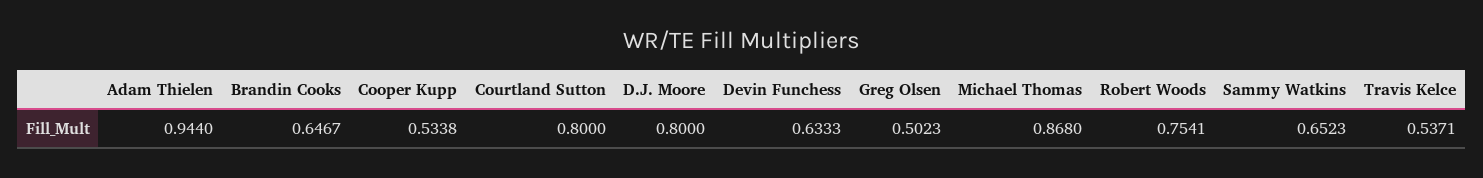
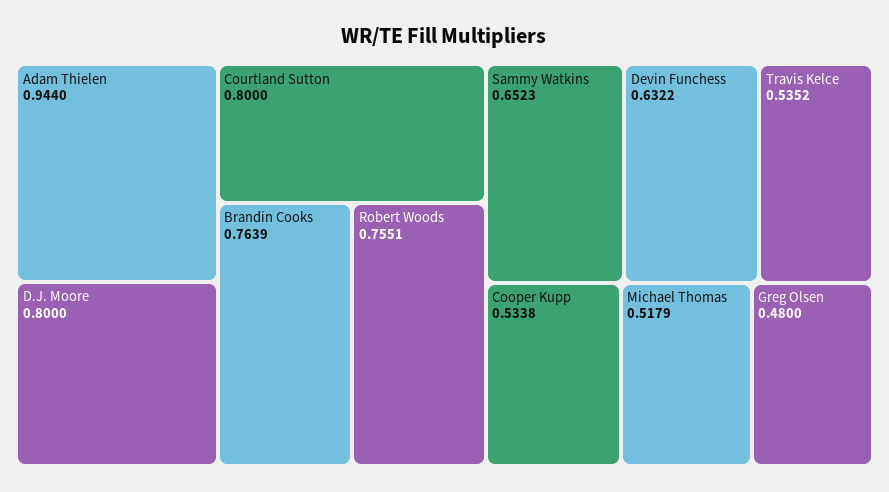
  {
    "Adam Thielen": 0.944,
-   "Brandin Cooks": 0.6467,
+   "Brandin Cooks": 0.7639,
    "Cooper Kupp": 0.5338,
    "Courtland Sutton": 0.8,
    "D.J. Moore": 0.8,
-   "Devin Funchess": 0.6333,
+   "Devin Funchess": 0.6322,
-   "Greg Olsen": 0.5023,
+   "Greg Olsen": 0.48,
-   "Michael Thomas": 0.868,
+   "Michael Thomas": 0.5179,
-   "Robert Woods": 0.7541,
+   "Robert Woods": 0.7551,
    "Sammy Watkins": 0.6523,
-   "Travis Kelce": 0.5371
+   "Travis Kelce": 0.5352
  }

